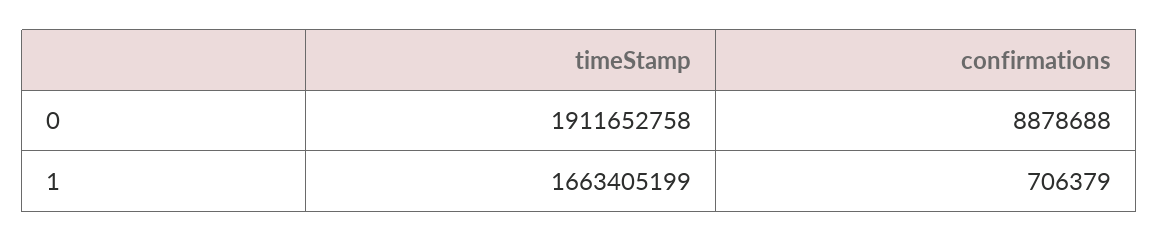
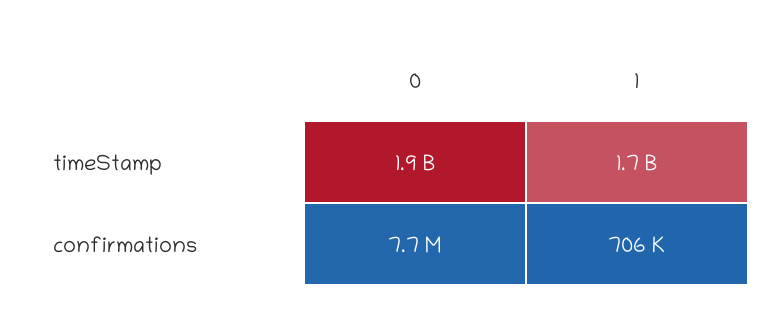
  {
    "timeStamp": {
      "0": 1911652758,
      "1": 1663405199
    },
    "confirmations": {
-     "0": 8878688,
+     "0": 7700000,
      "1": 706379
    }
  }

